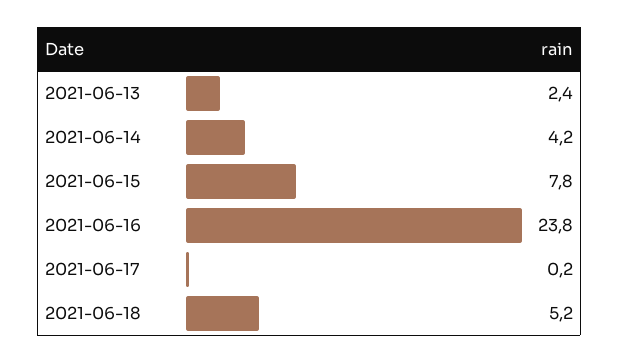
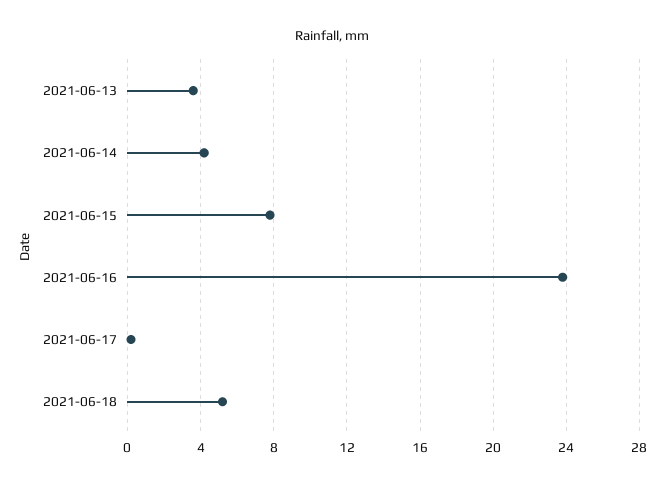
  {
-   "2021-06-13": 2.4,
+   "2021-06-13": 3.5,
    "2021-06-14": 4.2,
    "2021-06-15": 7.8,
    "2021-06-16": 23.8,
    "2021-06-17": 0.2,
    "2021-06-18": 5.2
  }

